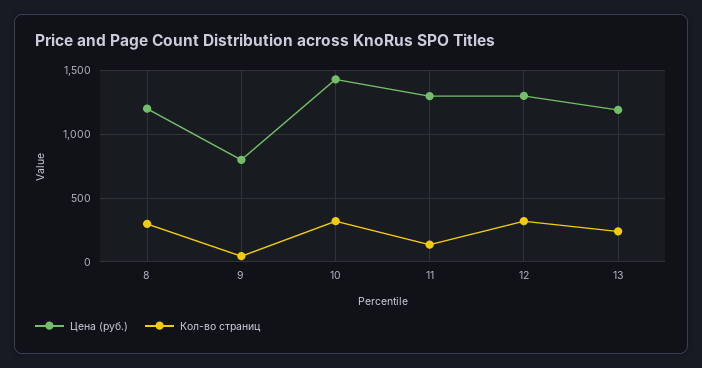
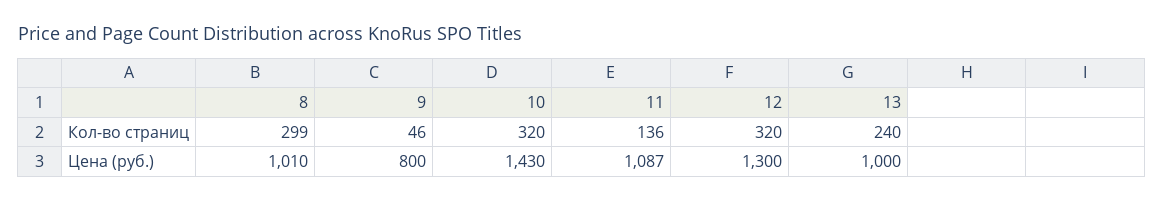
  {
    "Цена (руб.)": {
-     "8": 1200,
+     "8": 1010,
      "9": 800,
      "10": 1430,
-     "11": 1300,
+     "11": 1087,
      "12": 1300,
-     "13": 1200
+     "13": 1000
    },
    "Кол-во страниц": {
      "8": 299,
      "9": 46,
      "10": 320,
      "11": 136,
      "12": 320,
      "13": 240
    }
  }

